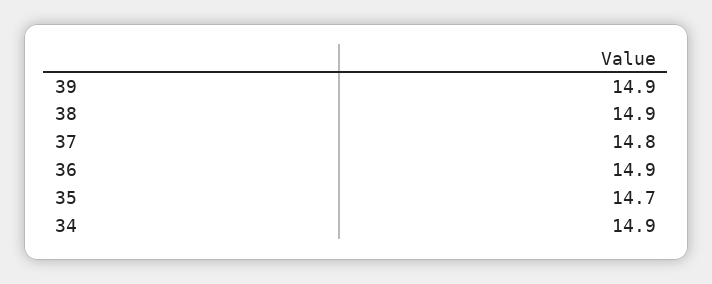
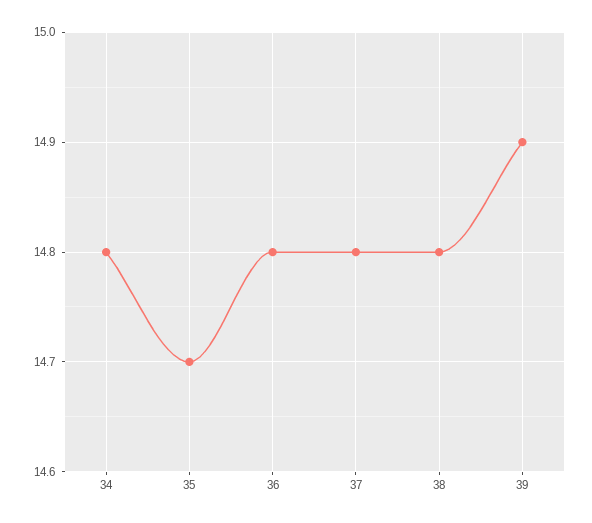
  {
    "39": 14.9,
-   "38": 14.9,
+   "38": 14.8,
    "37": 14.8,
-   "36": 14.9,
+   "36": 14.8,
    "35": 14.7,
-   "34": 14.9
+   "34": 14.8
  }

